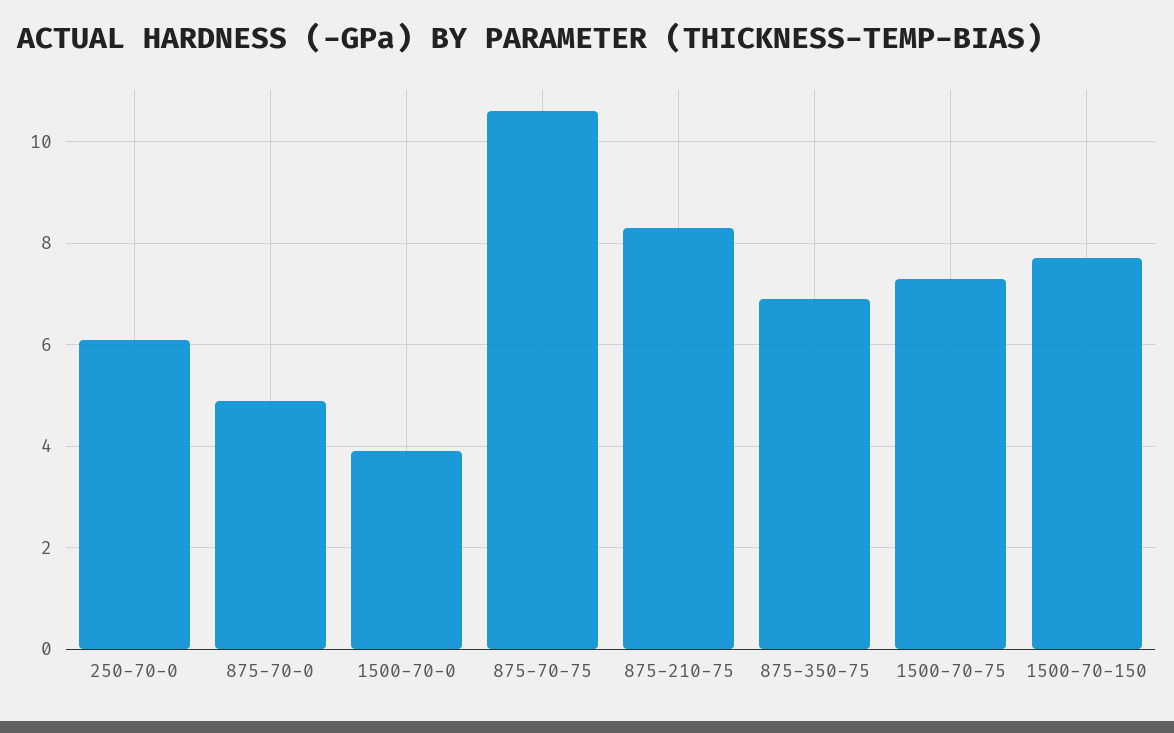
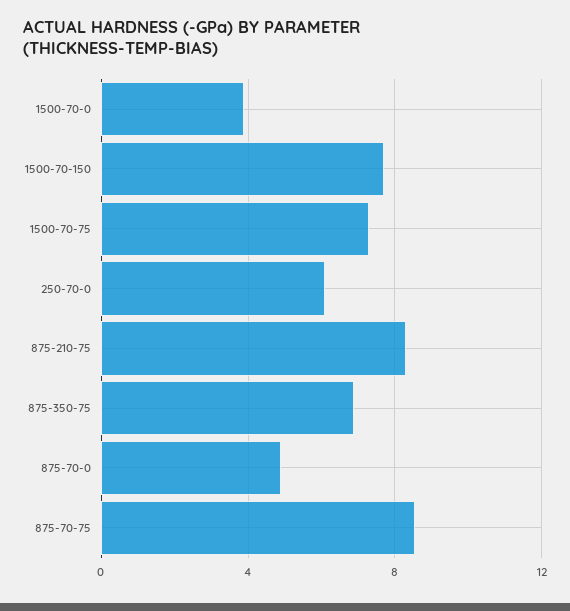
  {
    "250-70-0": 6,
    "875-70-0": 5,
    "1500-70-0": 4,
-   "875-70-75": 10.5,
+   "875-70-75": 8.5,
    "875-210-75": 8.5,
    "875-350-75": 7,
    "1500-70-75": 7.5,
    "1500-70-150": 7.5
  }

